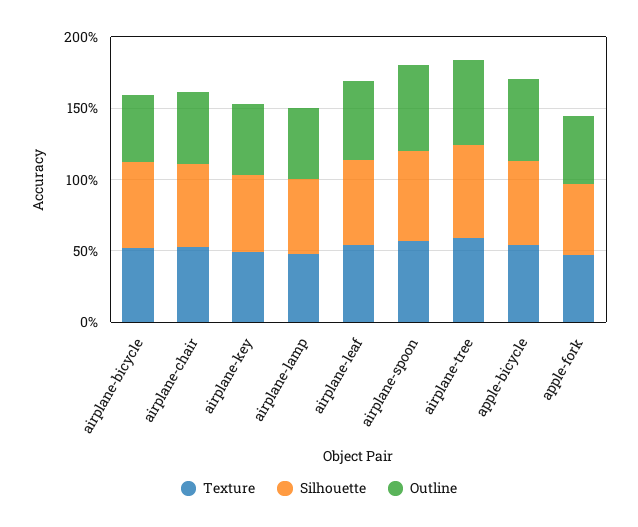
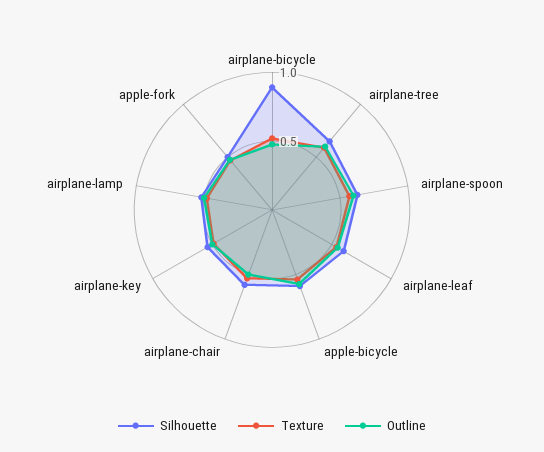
  {
    "Texture": {
      "airplane-bicycle": 0.5,
      "airplane-chair": 0.5,
      "airplane-key": 0.5,
      "airplane-lamp": 0.5,
      "airplane-leaf": 0.5,
      "airplane-spoon": 0.6,
      "airplane-tree": 0.6,
      "apple-bicycle": 0.5,
      "apple-fork": 0.5
    },
    "Silhouette": {
-     "airplane-bicycle": 0.6,
+     "airplane-bicycle": 0.9,
      "airplane-chair": 0.6,
      "airplane-key": 0.5,
      "airplane-lamp": 0.5,
      "airplane-leaf": 0.6,
      "airplane-spoon": 0.6,
      "airplane-tree": 0.7,
      "apple-bicycle": 0.6,
      "apple-fork": 0.5
    },
    "Outline": {
      "airplane-bicycle": 0.5,
      "airplane-chair": 0.5,
      "airplane-key": 0.5,
      "airplane-lamp": 0.5,
      "airplane-leaf": 0.6,
      "airplane-spoon": 0.6,
      "airplane-tree": 0.6,
      "apple-bicycle": 0.6,
      "apple-fork": 0.5
    }
  }

